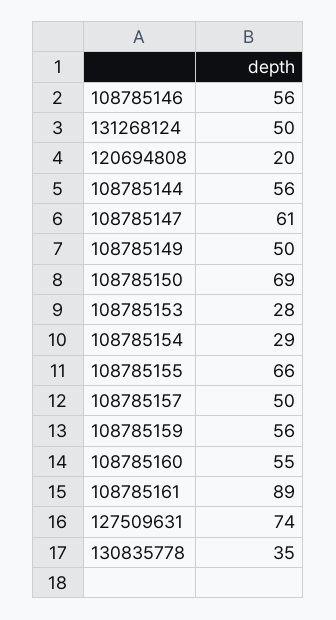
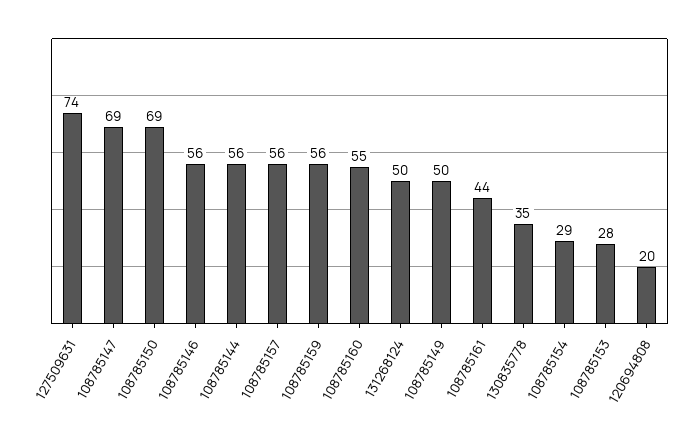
  {
    "108785146": 56,
    "131268124": 50,
    "120694808": 20,
    "108785144": 56,
-   "108785147": 61,
+   "108785147": 69,
    "108785149": 50,
    "108785150": 69,
    "108785153": 28,
    "108785154": 29,
-   "108785155": 66,
-   "108785157": 50,
+   "108785157": 56,
    "108785159": 56,
    "108785160": 55,
-   "108785161": 89,
+   "108785161": 44,
    "127509631": 74,
    "130835778": 35
  }

